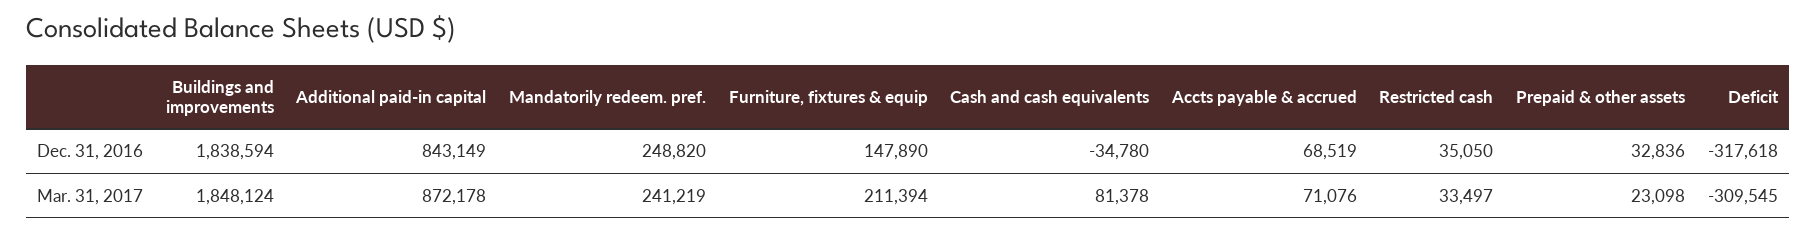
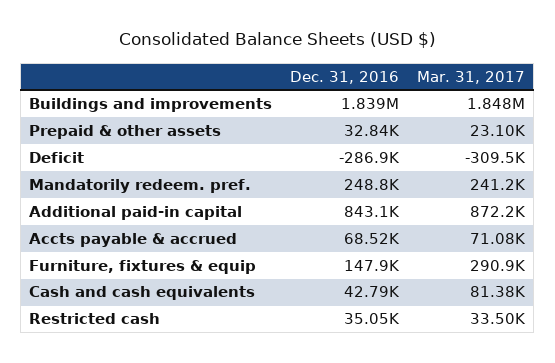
  {
    "Buildings and improvements": {
      "Dec. 31, 2016": 1838594,
      "Mar. 31, 2017": 1848124
    },
    "Additional paid-in capital": {
      "Dec. 31, 2016": 843149,
      "Mar. 31, 2017": 872178
    },
    "Mandatorily redeem. pref.": {
      "Dec. 31, 2016": 248820,
      "Mar. 31, 2017": 241219
    },
    "Furniture, fixtures & equip": {
      "Dec. 31, 2016": 147890,
-     "Mar. 31, 2017": 211394
+     "Mar. 31, 2017": 290900
    },
    "Cash and cash equivalents": {
-     "Dec. 31, 2016": -34780,
+     "Dec. 31, 2016": 42790,
      "Mar. 31, 2017": 81378
    },
    "Accts payable & accrued": {
      "Dec. 31, 2016": 68519,
      "Mar. 31, 2017": 71076
    },
    "Restricted cash": {
      "Dec. 31, 2016": 35050,
      "Mar. 31, 2017": 33497
    },
    "Prepaid & other assets": {
      "Dec. 31, 2016": 32836,
      "Mar. 31, 2017": 23098
    },
    "Deficit": {
-     "Dec. 31, 2016": -317618,
+     "Dec. 31, 2016": -286900,
      "Mar. 31, 2017": -309545
    }
  }

